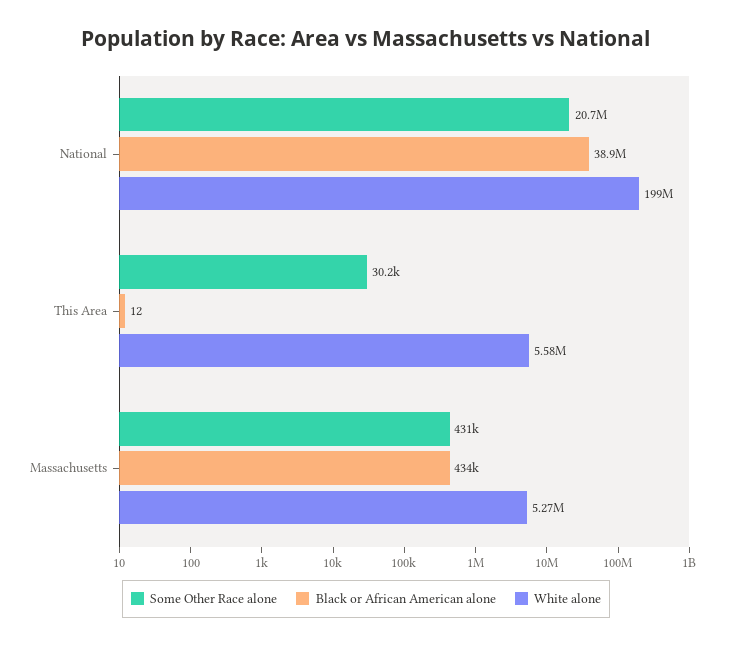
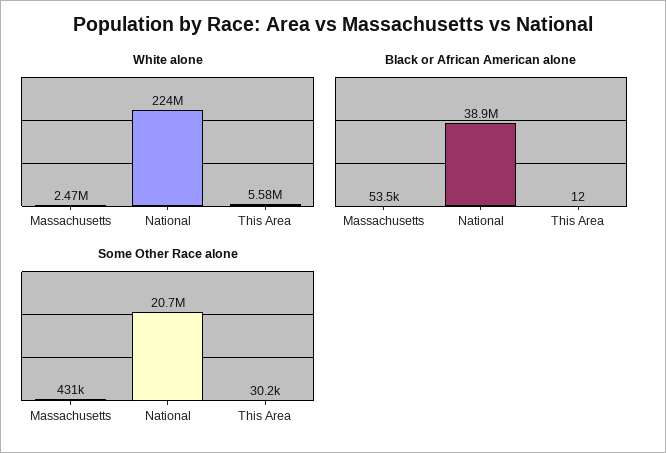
  {
    "Some Other Race alone": {
      "National": 20700000,
      "This Area": 30200,
      "Massachusetts": 431000
    },
    "Black or African American alone": {
      "National": 38900000,
      "This Area": 12,
-     "Massachusetts": 434000
+     "Massachusetts": 53500
    },
    "White alone": {
-     "National": 199000000,
+     "National": 224000000,
      "This Area": 5580000,
-     "Massachusetts": 5270000
+     "Massachusetts": 2470000
    }
  }

